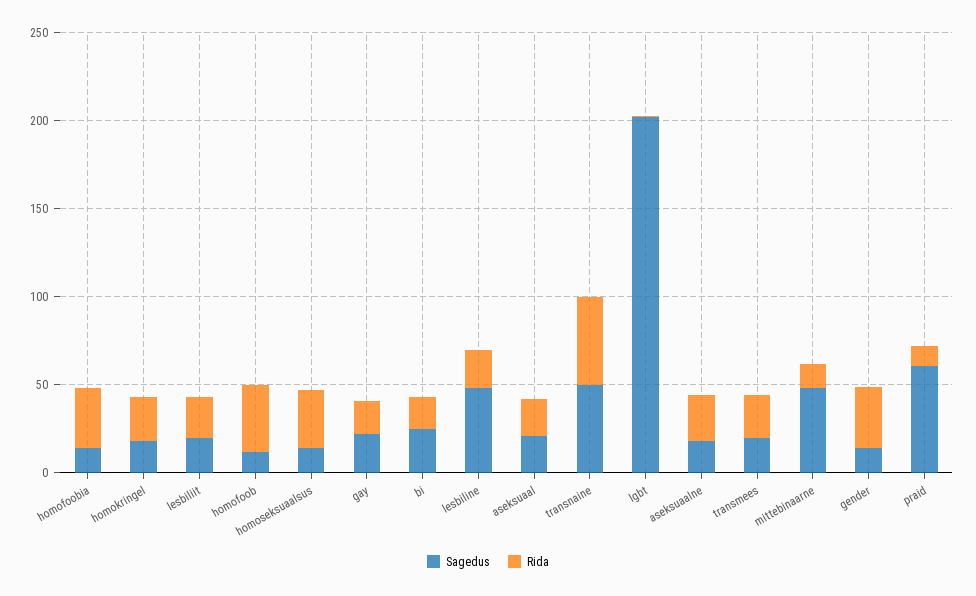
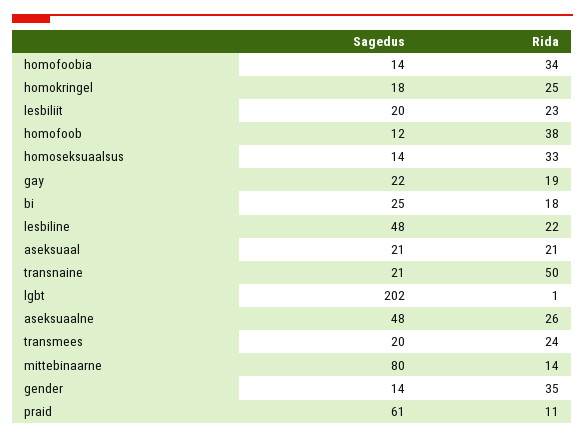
  {
    "Sagedus": {
      "homofoobia": 14,
      "homokringel": 18,
      "lesbiliit": 20,
      "homofoob": 12,
      "homoseksuaalsus": 14,
      "gay": 22,
      "bi": 25,
      "lesbiline": 48,
      "aseksuaal": 21,
-     "transnaine": 50,
+     "transnaine": 21,
      "lgbt": 202,
-     "aseksuaalne": 20,
+     "aseksuaalne": 48,
      "transmees": 20,
-     "mittebinaarne": 50,
+     "mittebinaarne": 80,
      "gender": 14,
      "praid": 61
    },
    "Rida": {
      "homofoobia": 34,
      "homokringel": 25,
      "lesbiliit": 23,
      "homofoob": 38,
      "homoseksuaalsus": 33,
      "gay": 19,
      "bi": 18,
      "lesbiline": 22,
      "aseksuaal": 21,
      "transnaine": 50,
      "lgbt": 1,
      "aseksuaalne": 26,
      "transmees": 24,
      "mittebinaarne": 14,
      "gender": 35,
      "praid": 11
    }
  }

